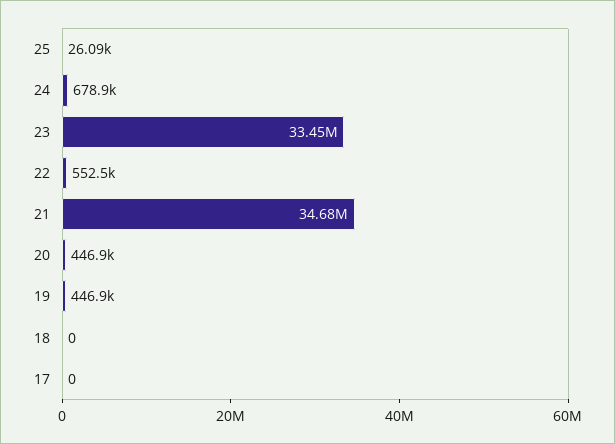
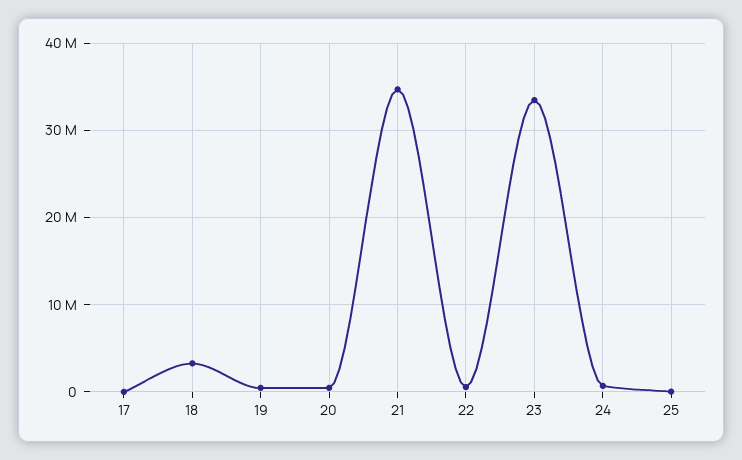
  {
    "25": 26090,
    "24": 678900,
    "23": 33450000,
    "22": 552500,
    "21": 34680000,
    "20": 446900,
    "19": 446900,
-   "18": 0,
+   "18": 3000000,
    "17": 0
  }

